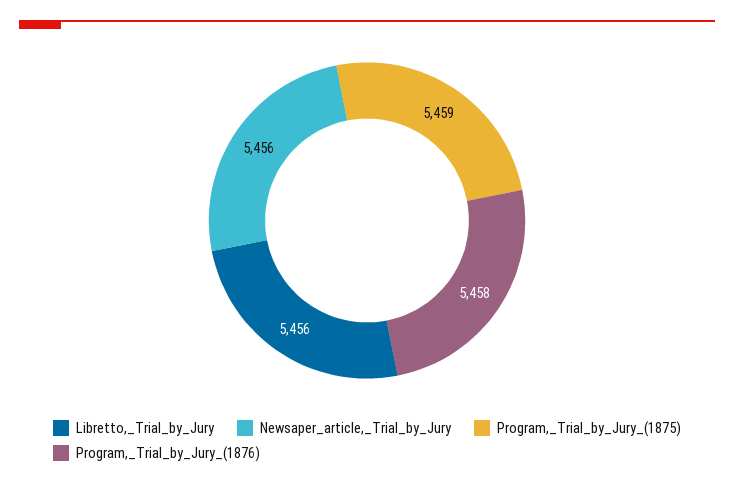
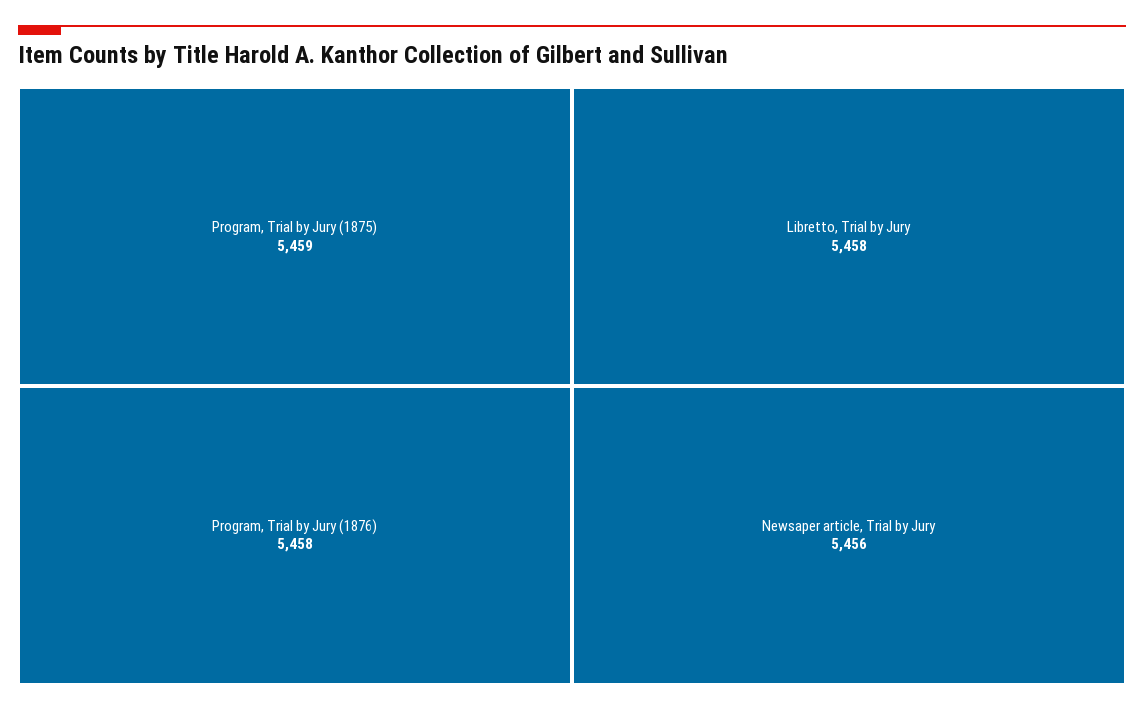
  {
-   "Libretto,_Trial_by_Jury": 5456,
+   "Libretto,_Trial_by_Jury": 5458,
    "Newsaper_article,_Trial_by_Jury": 5456,
    "Program,_Trial_by_Jury_(1875)": 5459,
    "Program,_Trial_by_Jury_(1876)": 5458
  }

